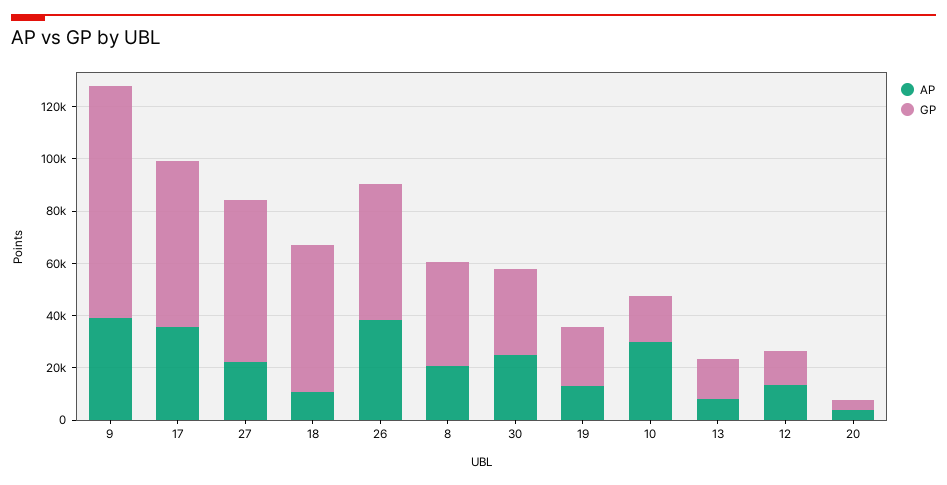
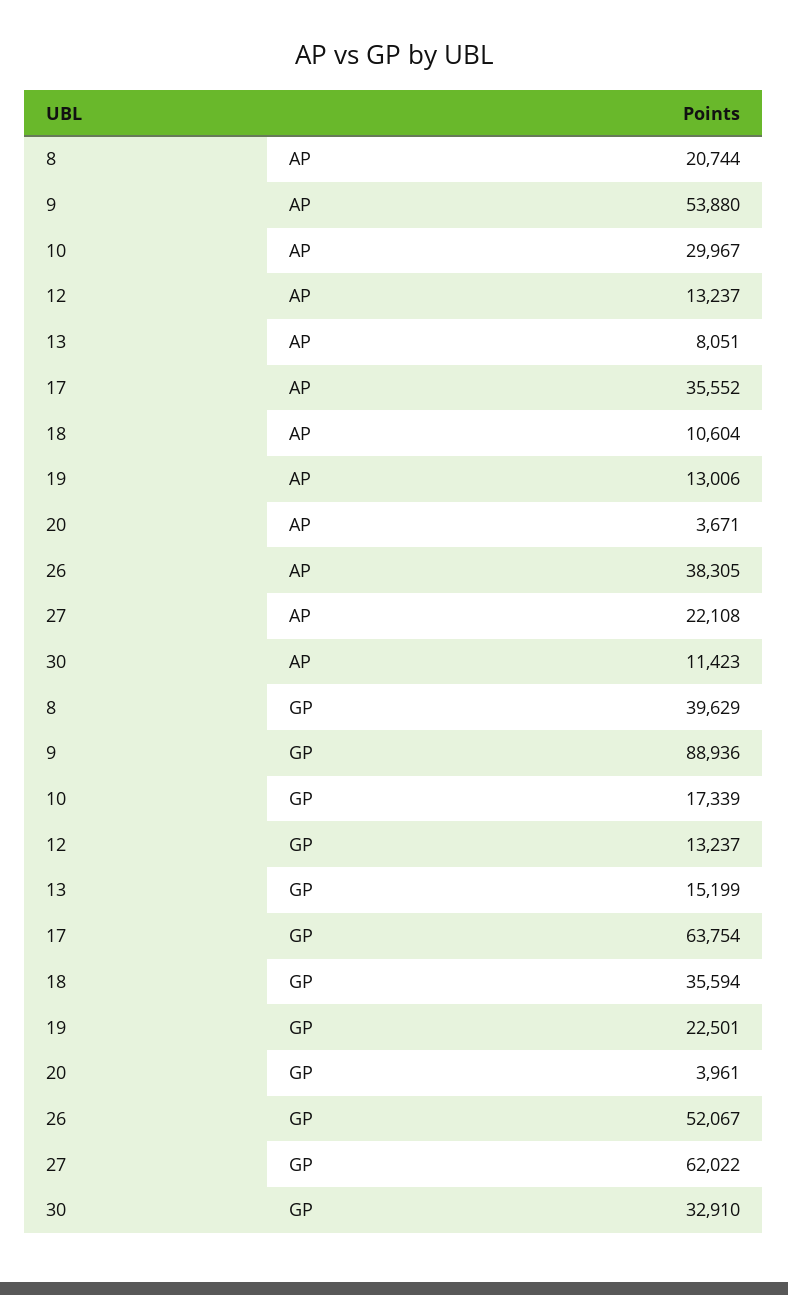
  {
    "AP": {
-     "9": 40000,
+     "9": 53880,
      "17": 35552,
      "27": 22108,
      "18": 10604,
      "26": 38305,
      "8": 20744,
-     "30": 25000,
+     "30": 11423,
      "19": 13006,
      "10": 29967,
      "13": 8051,
      "12": 13237,
      "20": 3671
    },
    "GP": {
      "9": 88936,
      "17": 63754,
      "27": 62022,
-     "18": 55000,
+     "18": 35594,
      "26": 52067,
      "8": 39629,
      "30": 32910,
      "19": 22501,
      "10": 17339,
      "13": 15199,
      "12": 13237,
      "20": 3961
    }
  }

